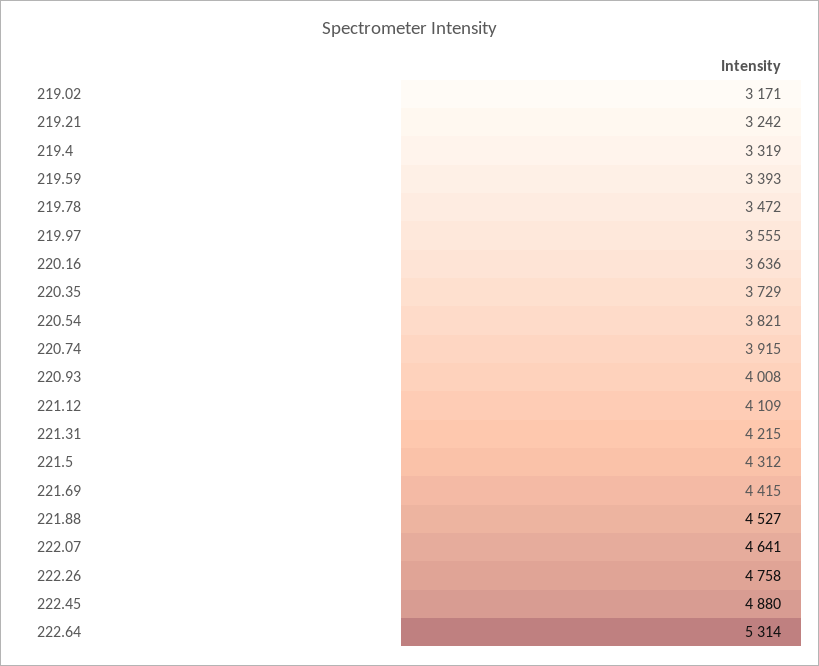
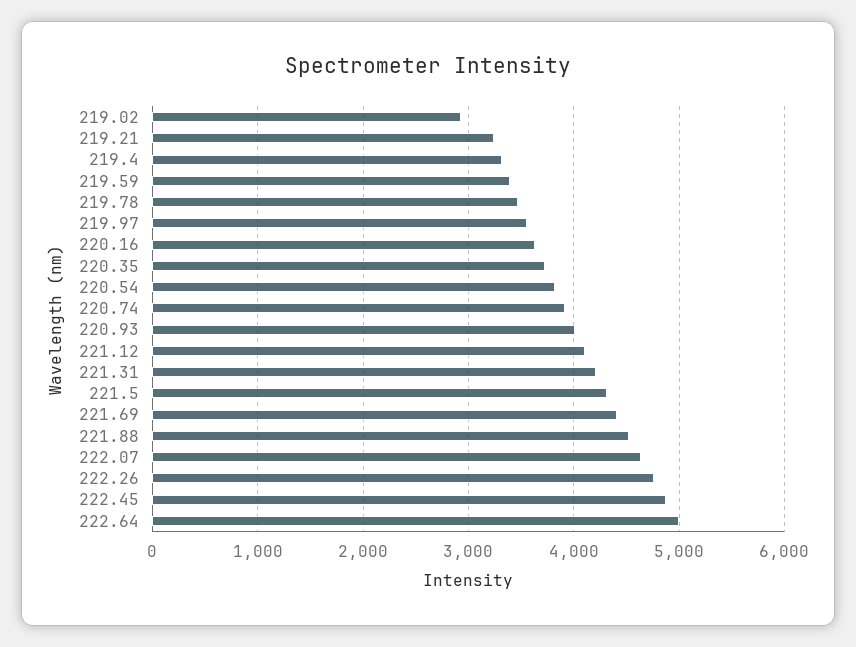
  {
-   "219.02": 3171,
+   "219.02": 2900,
    "219.21": 3242,
    "219.4": 3319,
    "219.59": 3393,
    "219.78": 3472,
    "219.97": 3555,
    "220.16": 3636,
    "220.35": 3729,
    "220.54": 3821,
    "220.74": 3915,
    "220.93": 4008,
    "221.12": 4109,
    "221.31": 4215,
    "221.5": 4312,
    "221.69": 4415,
    "221.88": 4527,
    "222.07": 4641,
    "222.26": 4758,
    "222.45": 4880,
-   "222.64": 5314
+   "222.64": 5000
  }

